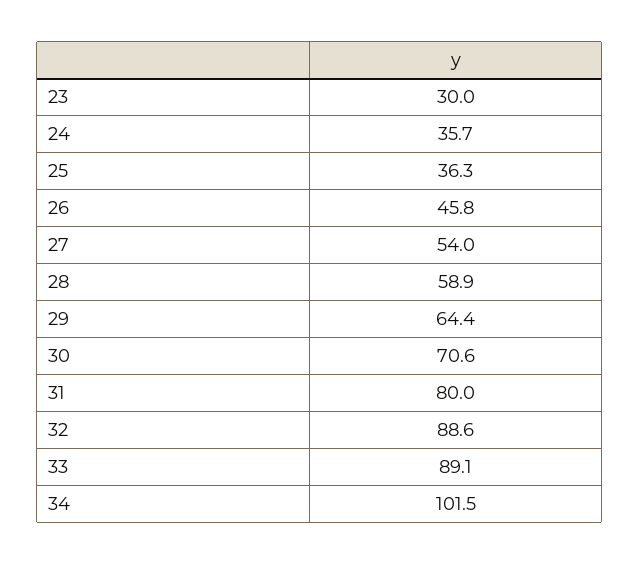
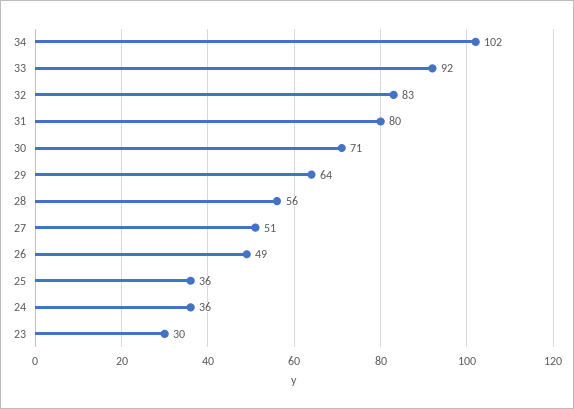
  {
    "23": 30,
    "24": 35.7,
    "25": 36.3,
-   "26": 45.8,
+   "26": 49,
-   "27": 54,
+   "27": 51,
-   "28": 58.9,
+   "28": 56,
    "29": 64.4,
    "30": 70.6,
    "31": 80,
-   "32": 88.6,
+   "32": 83,
-   "33": 89.1,
+   "33": 92,
    "34": 101.5
  }

